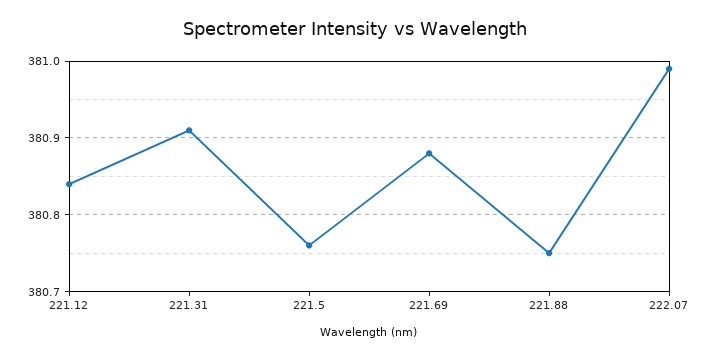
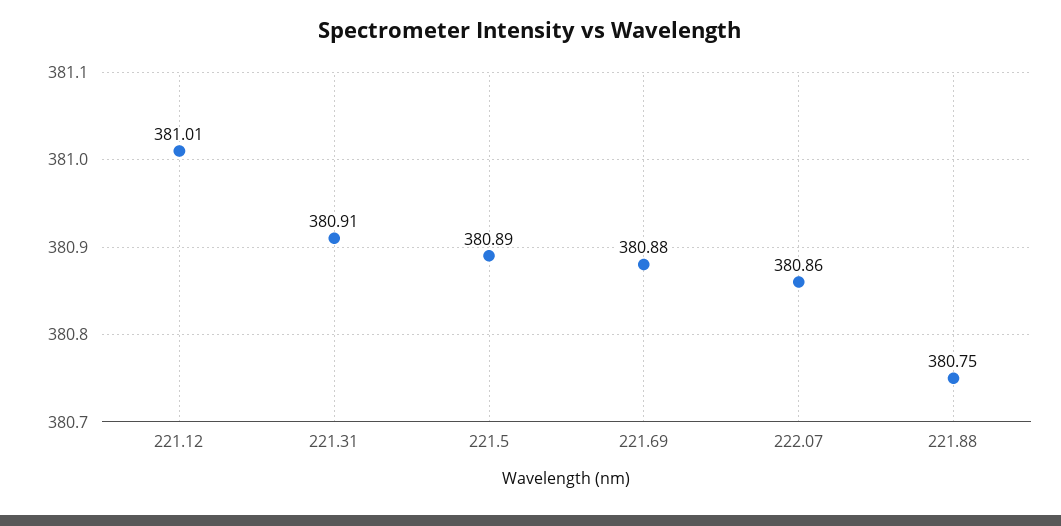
  {
-   "221.12": 380.84,
+   "221.12": 381.01,
    "221.31": 380.91,
-   "221.5": 380.76,
+   "221.5": 380.89,
    "221.69": 380.88,
    "221.88": 380.75,
-   "222.07": 380.99
+   "222.07": 380.86
  }

